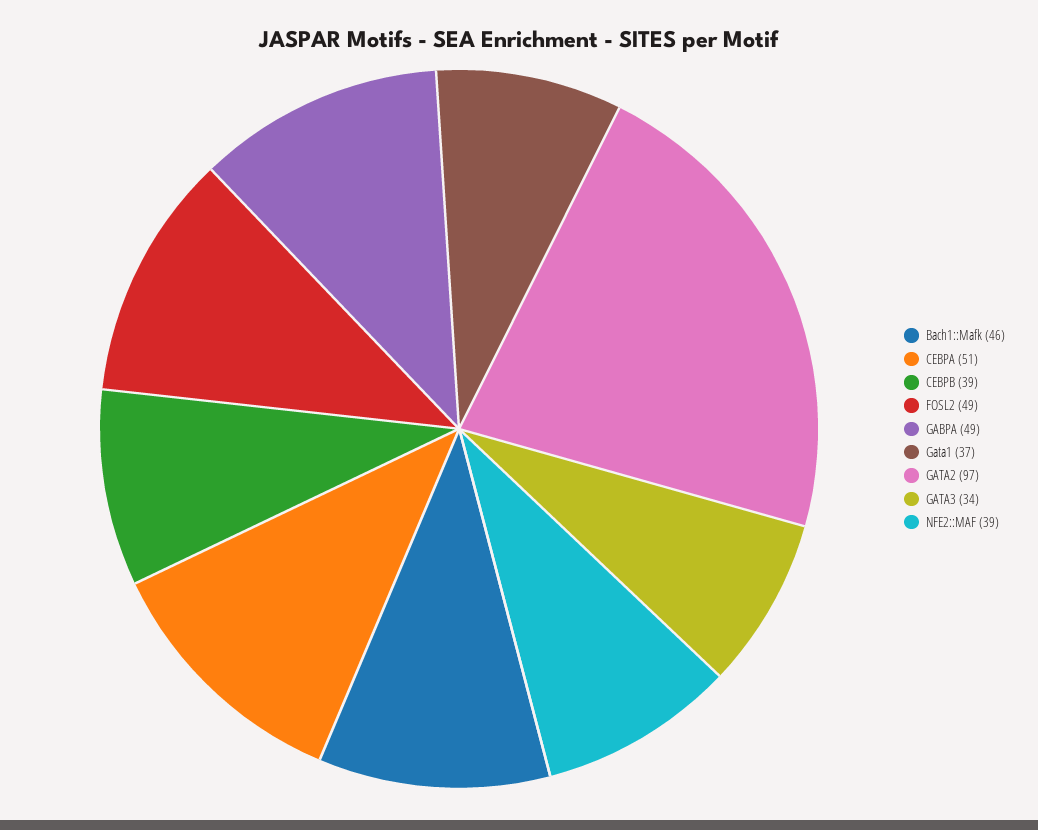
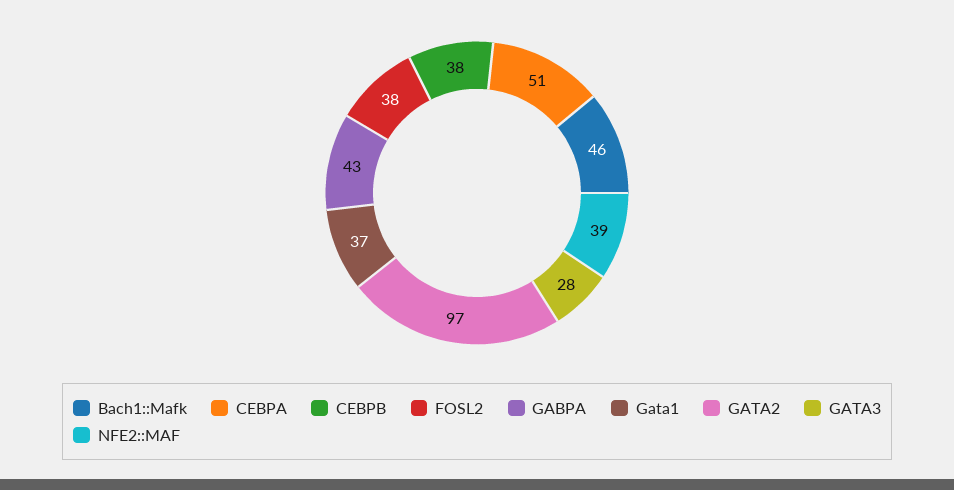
  {
    "Bach1::Mafk": 46,
    "CEBPA": 51,
-   "CEBPB": 39,
+   "CEBPB": 38,
-   "FOSL2": 49,
+   "FOSL2": 38,
-   "GABPA": 49,
+   "GABPA": 43,
    "Gata1": 37,
    "GATA2": 97,
-   "GATA3": 34,
+   "GATA3": 28,
    "NFE2::MAF": 39
  }

